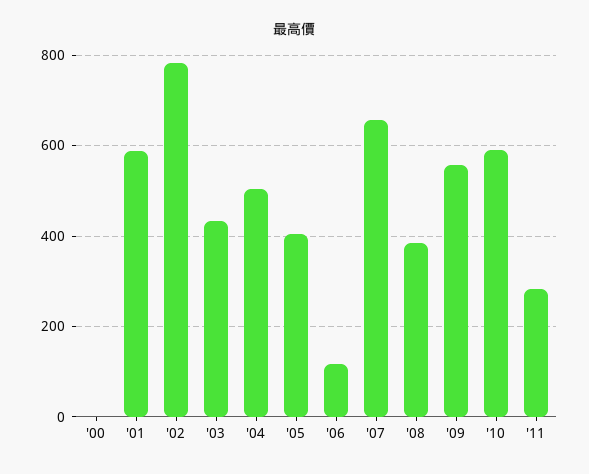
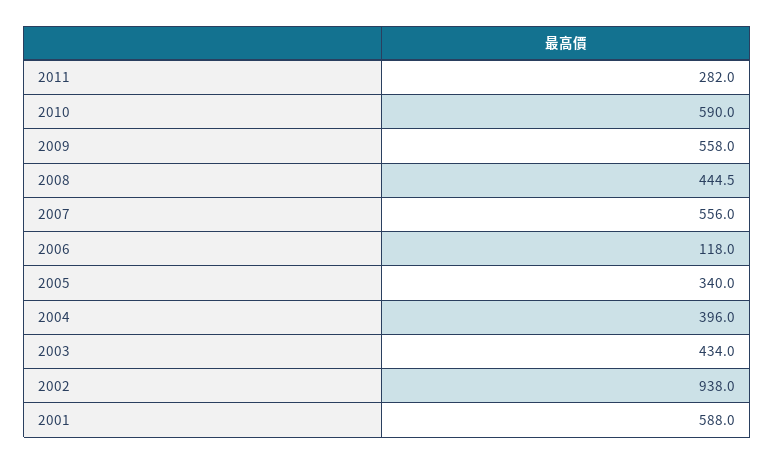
  {
-   "'00": 0,
    "'01": 588,
-   "'02": 780,
+   "'02": 938,
    "'03": 434,
-   "'04": 500,
+   "'04": 396,
-   "'05": 400,
+   "'05": 340,
    "'06": 118,
-   "'07": 660,
+   "'07": 556,
-   "'08": 380,
+   "'08": 444.5,
    "'09": 558,
    "'10": 590,
    "'11": 282
  }

